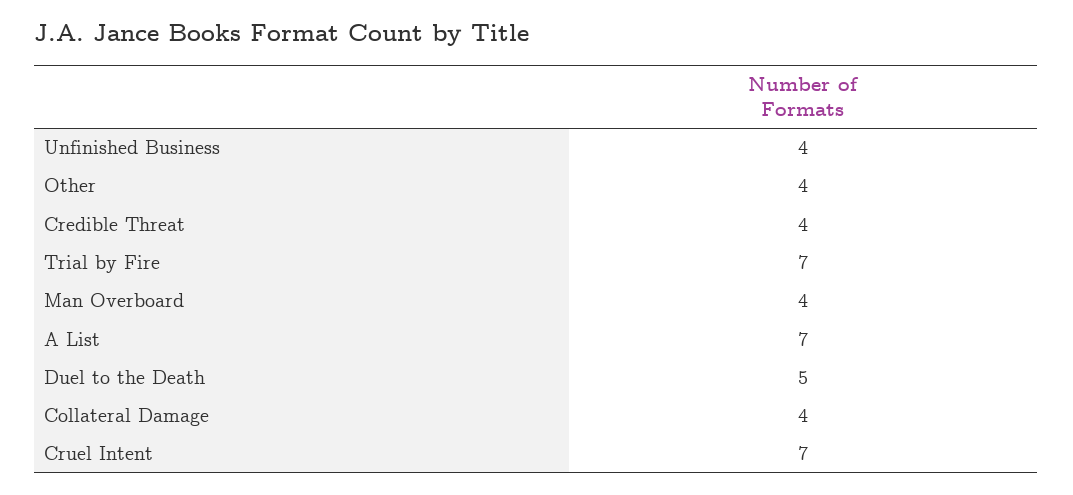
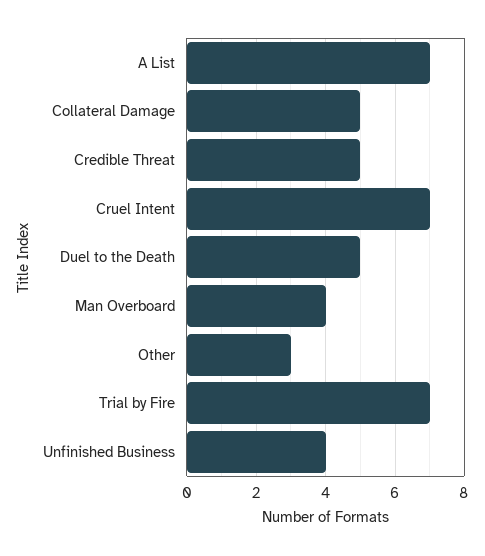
  {
    "Unfinished Business": 4,
-   "Other": 4,
+   "Other": 3,
-   "Credible Threat": 4,
+   "Credible Threat": 5,
    "Trial by Fire": 7,
    "Man Overboard": 4,
    "A List": 7,
    "Duel to the Death": 5,
-   "Collateral Damage": 4,
+   "Collateral Damage": 5,
    "Cruel Intent": 7
  }

